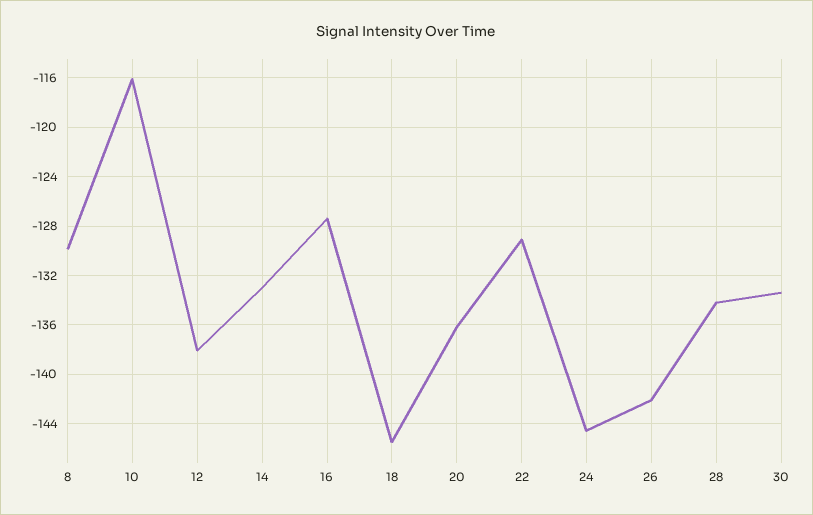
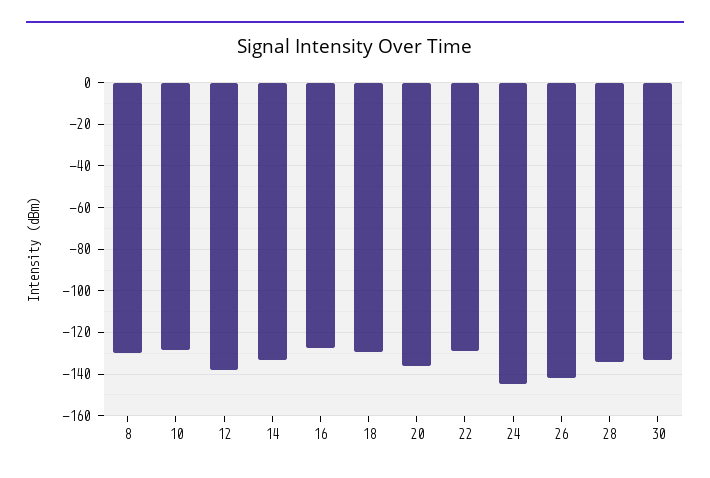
  {
    "8": -130,
-   "10": -116,
+   "10": -130,
    "12": -138,
    "14": -133,
    "16": -127.5,
-   "18": -145.5,
+   "18": -130,
    "20": -136,
    "22": -129,
    "24": -144.5,
    "26": -142,
    "28": -134,
    "30": -133.5
  }

